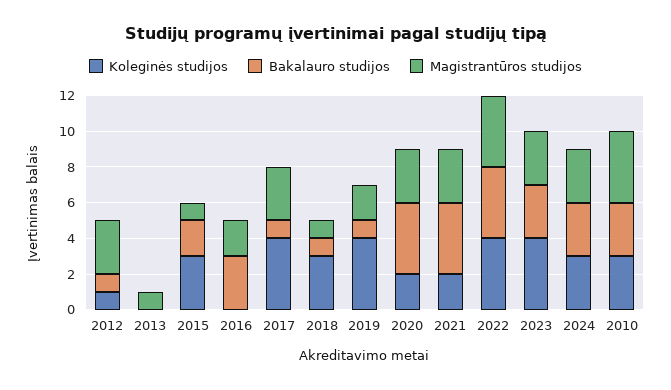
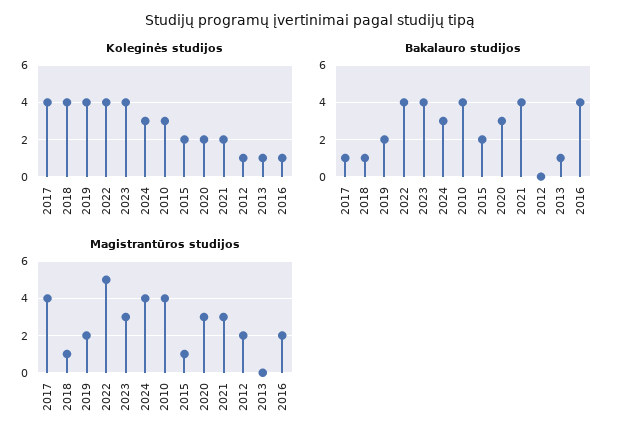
  {
    "Koleginės studijos": {
      "2012": 1,
-     "2013": 0,
+     "2013": 1,
-     "2015": 3,
+     "2015": 2,
-     "2016": 0,
+     "2016": 1,
      "2017": 4,
-     "2018": 3,
+     "2018": 4,
      "2019": 4,
      "2020": 2,
      "2021": 2,
      "2022": 4,
      "2023": 4,
      "2024": 3,
      "2010": 3
    },
    "Bakalauro studijos": {
-     "2012": 1,
+     "2012": 0,
-     "2013": 0,
+     "2013": 1,
      "2015": 2,
-     "2016": 3,
+     "2016": 4,
      "2017": 1,
      "2018": 1,
-     "2019": 1,
+     "2019": 2,
-     "2020": 4,
+     "2020": 3,
      "2021": 4,
      "2022": 4,
-     "2023": 3,
+     "2023": 4,
      "2024": 3,
-     "2010": 3
+     "2010": 4
    },
    "Magistrantūros studijos": {
-     "2012": 3,
+     "2012": 2,
-     "2013": 1,
+     "2013": 0,
      "2015": 1,
      "2016": 2,
-     "2017": 3,
+     "2017": 4,
      "2018": 1,
      "2019": 2,
      "2020": 3,
      "2021": 3,
-     "2022": 4,
+     "2022": 5,
      "2023": 3,
-     "2024": 3,
+     "2024": 4,
      "2010": 4
    }
  }

